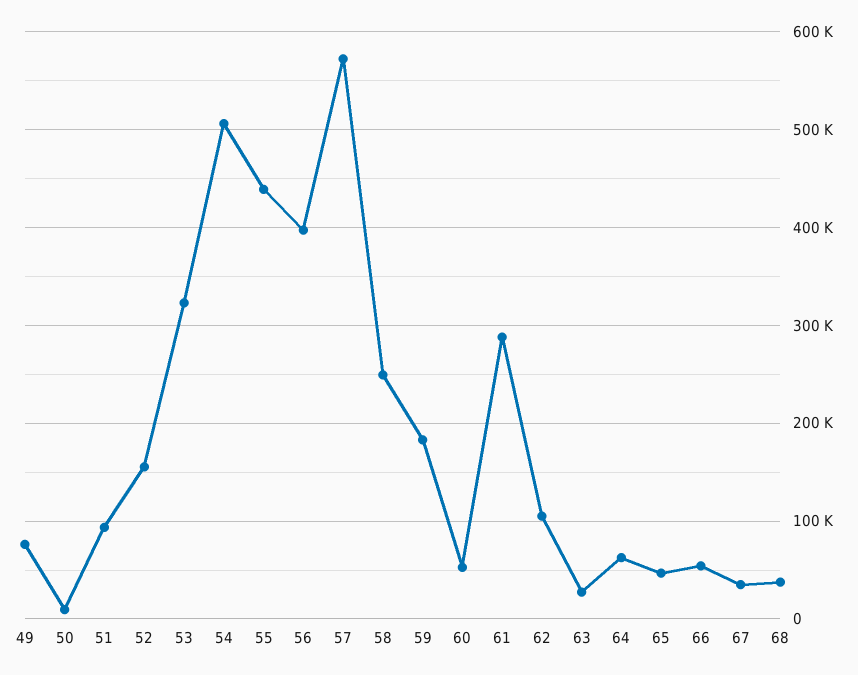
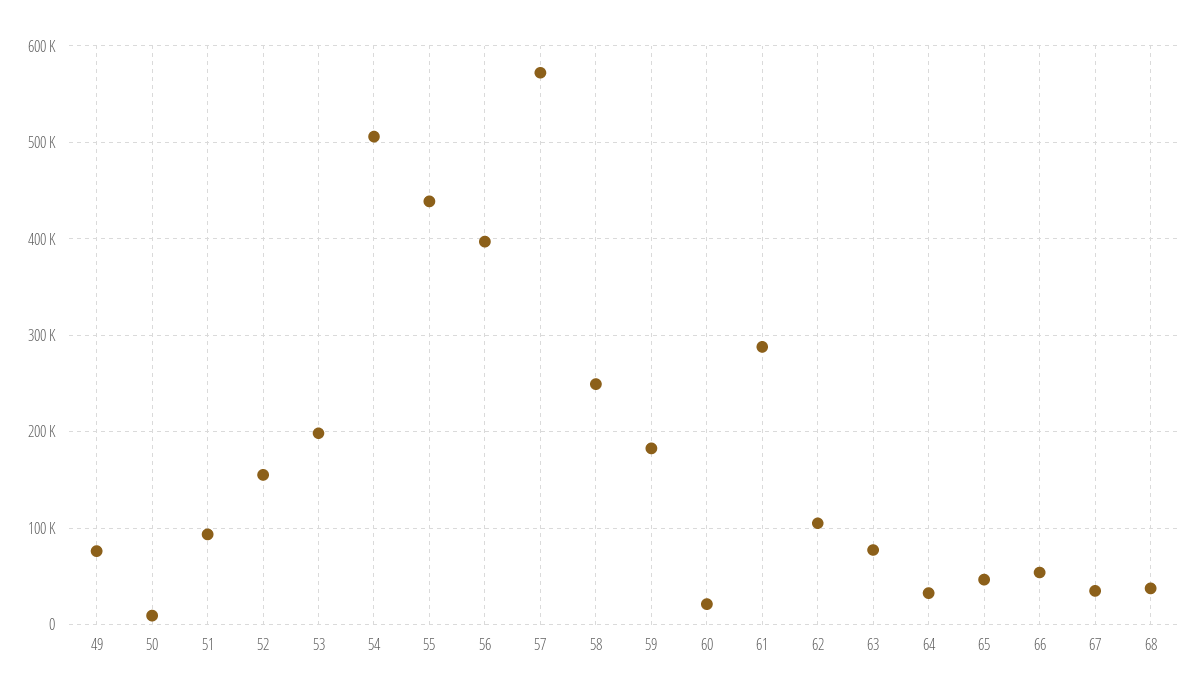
  {
    "49": 80000,
    "50": 10000,
    "51": 90000,
    "52": 160000,
-   "53": 320000,
+   "53": 200000,
    "54": 510000,
    "55": 440000,
    "56": 400000,
    "57": 570000,
    "58": 250000,
    "59": 180000,
-   "60": 50000,
+   "60": 20000,
    "61": 290000,
    "62": 110000,
-   "63": 30000,
+   "63": 80000,
-   "64": 60000,
+   "64": 30000,
    "65": 50000,
    "66": 50000,
    "67": 40000,
    "68": 40000
  }

